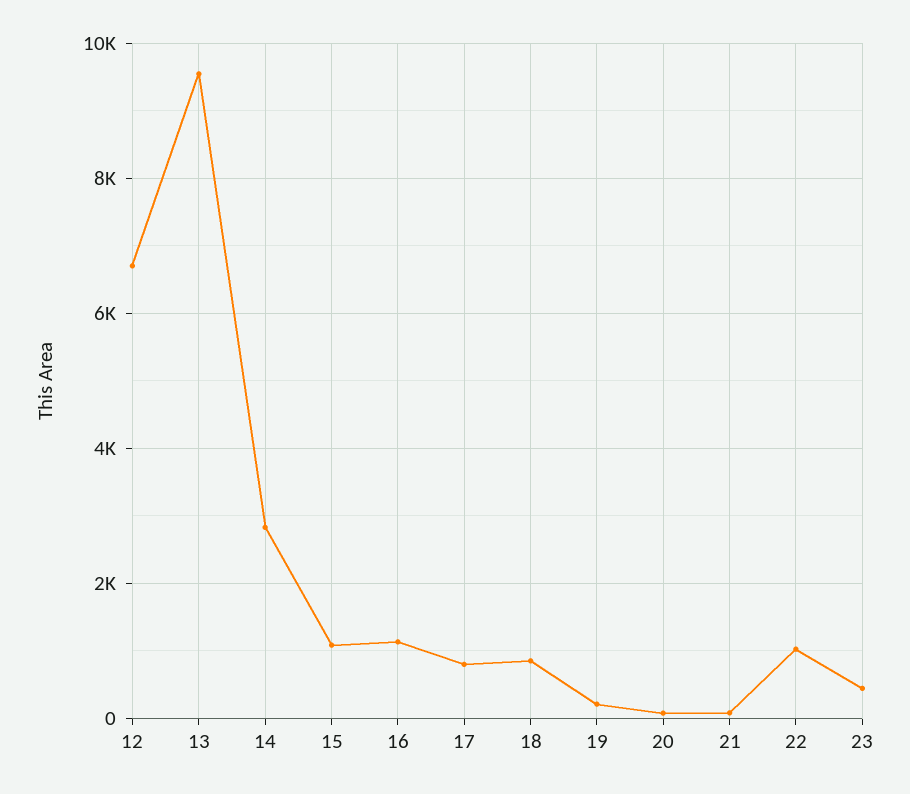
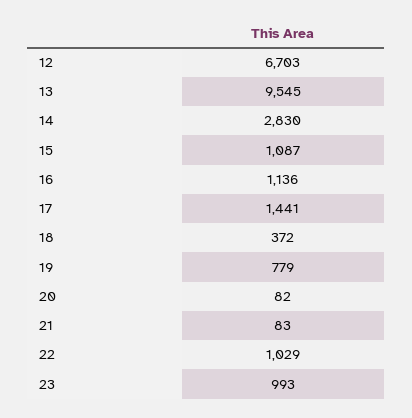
  {
    "12": 6703,
    "13": 9545,
    "14": 2830,
    "15": 1087,
    "16": 1136,
-   "17": 800,
+   "17": 1441,
-   "18": 800,
+   "18": 372,
-   "19": 200,
+   "19": 779,
    "20": 82,
    "21": 83,
    "22": 1029,
-   "23": 400
+   "23": 993
  }

